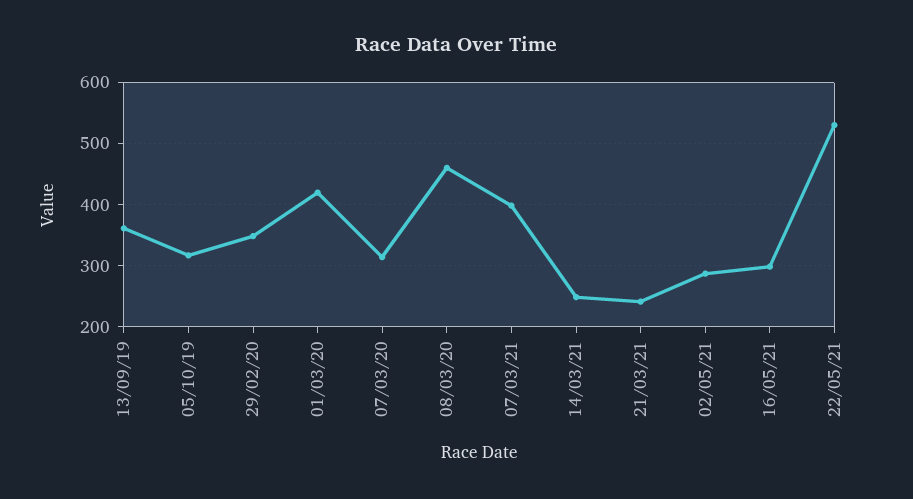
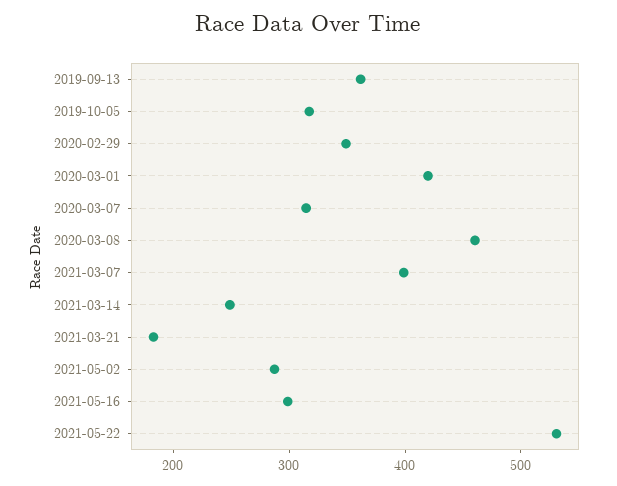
  {
    "13/09/19": 360,
    "05/10/19": 320,
    "29/02/20": 350,
    "01/03/20": 420,
    "07/03/20": 310,
    "08/03/20": 460,
    "07/03/21": 400,
    "14/03/21": 250,
-   "21/03/21": 240,
+   "21/03/21": 180,
    "02/05/21": 290,
    "16/05/21": 300,
    "22/05/21": 530
  }

